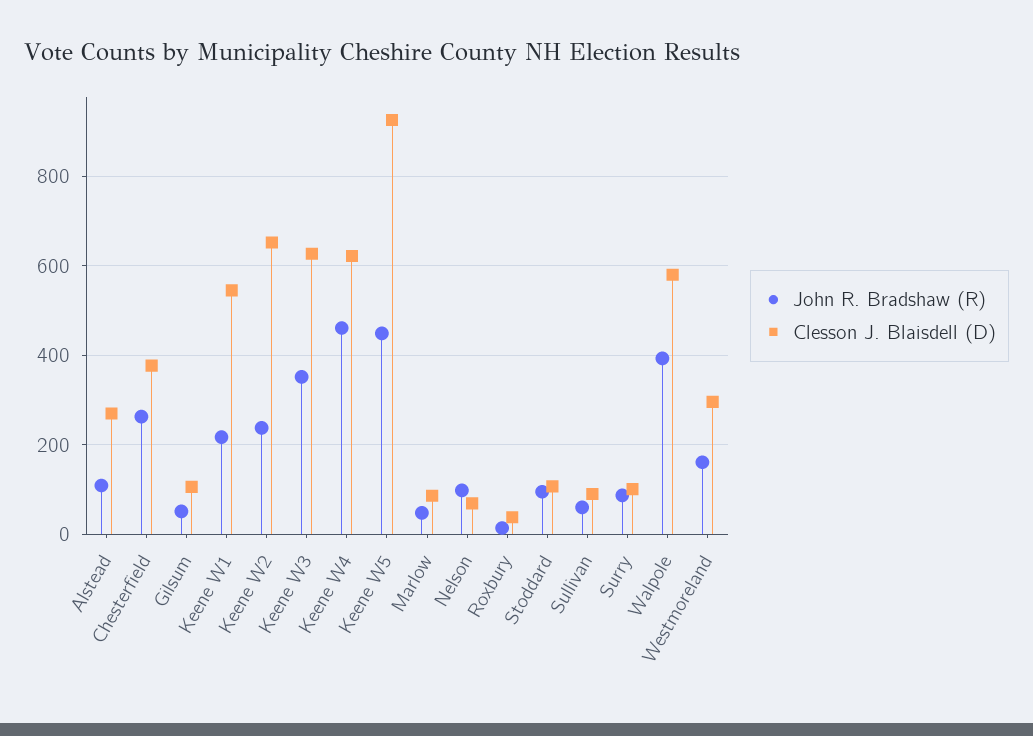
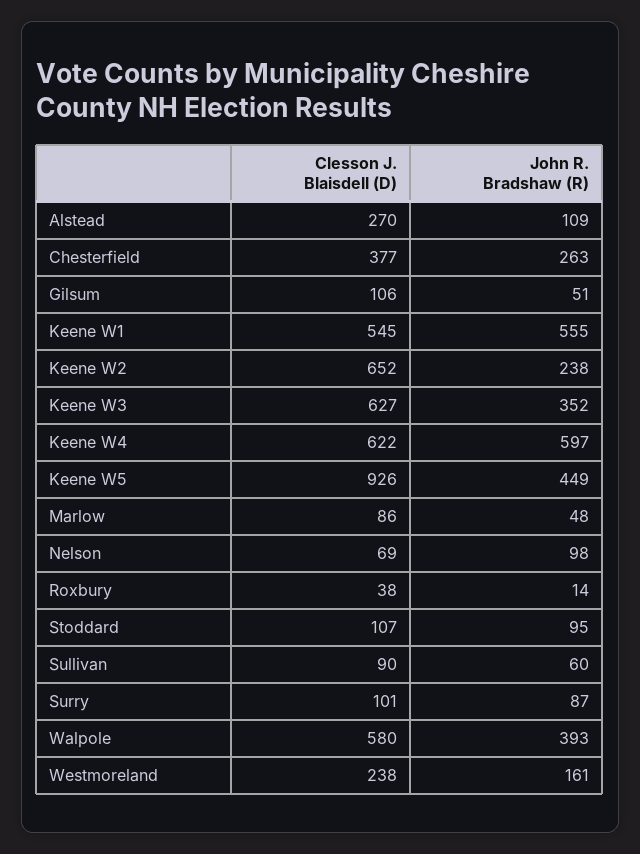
  {
    "John R. Bradshaw (R)": {
      "Alstead": 109,
      "Chesterfield": 263,
      "Gilsum": 51,
-     "Keene W1": 220,
+     "Keene W1": 555,
      "Keene W2": 238,
      "Keene W3": 352,
-     "Keene W4": 460,
+     "Keene W4": 597,
      "Keene W5": 449,
      "Marlow": 48,
      "Nelson": 98,
      "Roxbury": 14,
      "Stoddard": 95,
      "Sullivan": 60,
      "Surry": 87,
      "Walpole": 393,
      "Westmoreland": 161
    },
    "Clesson J. Blaisdell (D)": {
      "Alstead": 270,
      "Chesterfield": 377,
      "Gilsum": 106,
      "Keene W1": 545,
      "Keene W2": 652,
      "Keene W3": 627,
      "Keene W4": 622,
      "Keene W5": 926,
      "Marlow": 86,
      "Nelson": 69,
      "Roxbury": 38,
      "Stoddard": 107,
      "Sullivan": 90,
      "Surry": 101,
      "Walpole": 580,
-     "Westmoreland": 300
+     "Westmoreland": 238
    }
  }

